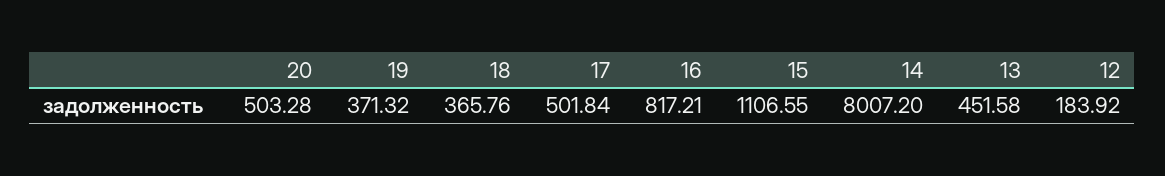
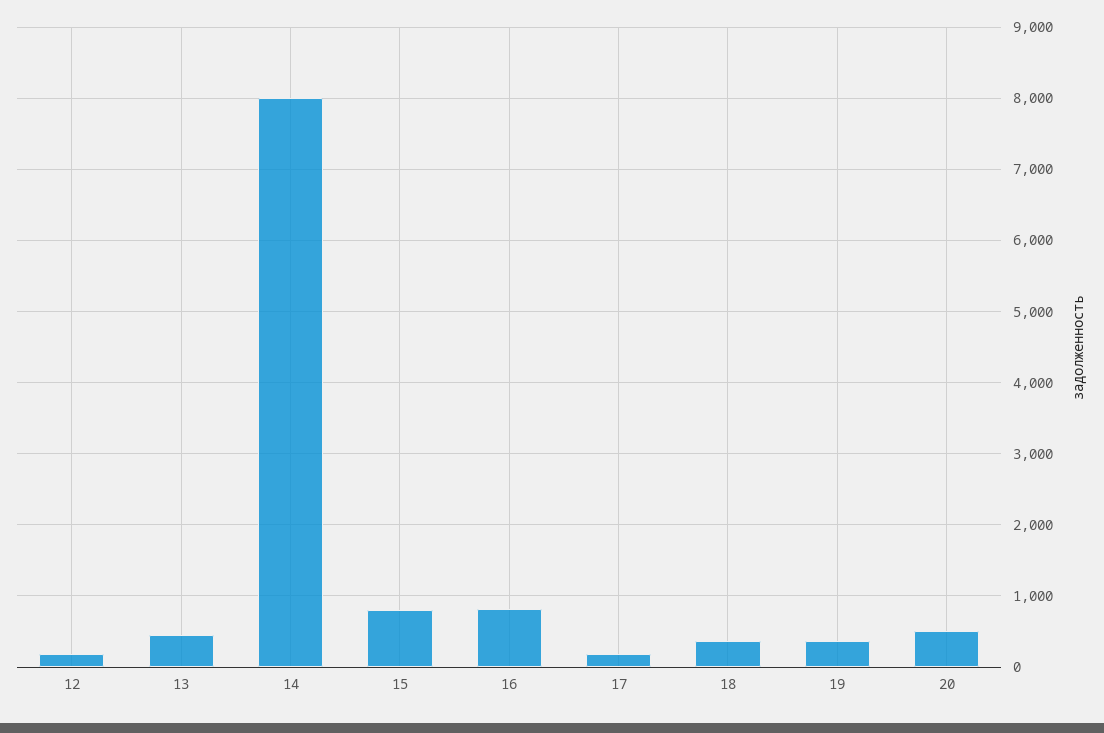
  {
    "20": 503.28,
    "19": 371.32,
    "18": 365.76,
-   "17": 501.84,
+   "17": 200,
    "16": 817.21,
-   "15": 1106.55,
+   "15": 800,
    "14": 8007.2,
    "13": 451.58,
    "12": 183.92
  }

